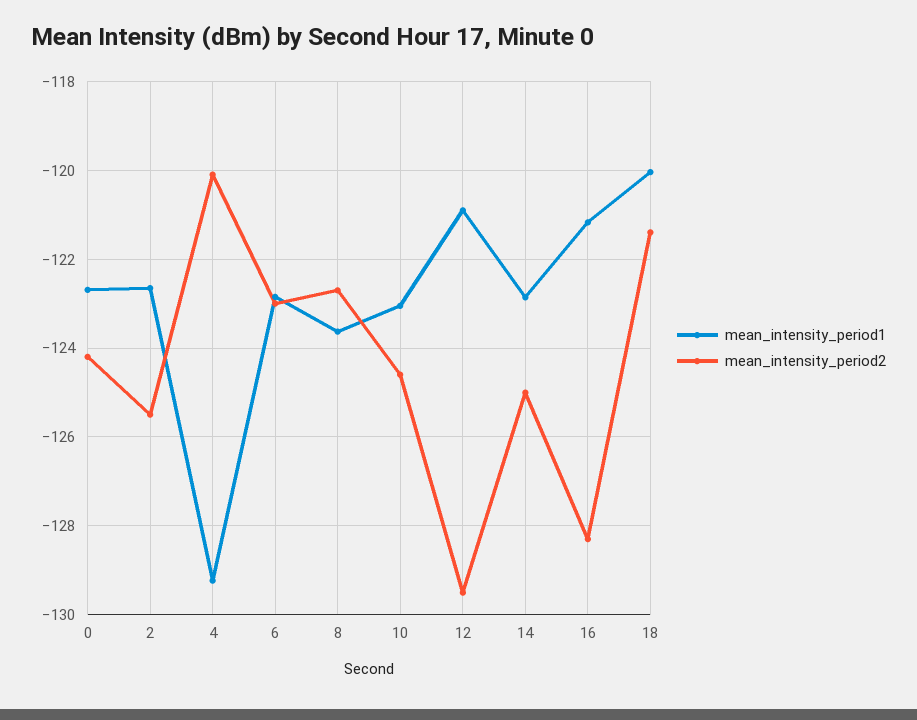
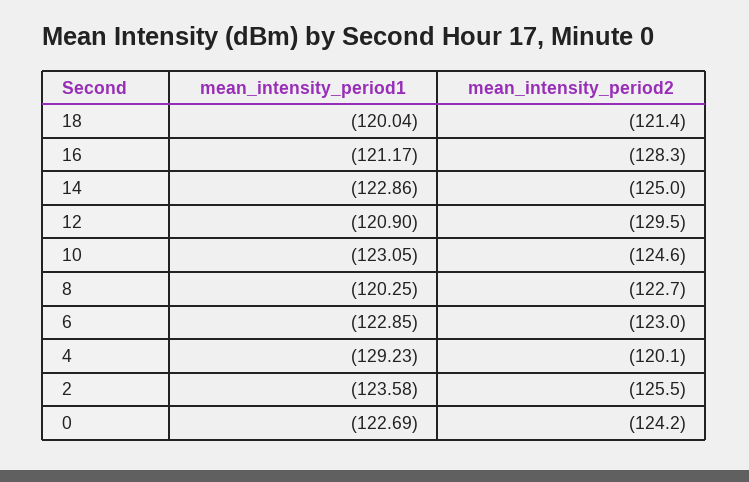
  {
    "mean_intensity_period1": {
      "0": -122.69,
-     "2": -122.6,
+     "2": -123.58,
      "4": -129.23,
      "6": -122.85,
-     "8": -123.6,
+     "8": -120.25,
      "10": -123.05,
      "12": -120.9,
      "14": -122.86,
      "16": -121.17,
      "18": -120.04
    },
    "mean_intensity_period2": {
      "0": -124.2,
      "2": -125.5,
      "4": -120.1,
      "6": -123,
      "8": -122.7,
      "10": -124.6,
      "12": -129.5,
      "14": -125,
      "16": -128.3,
      "18": -121.4
    }
  }

